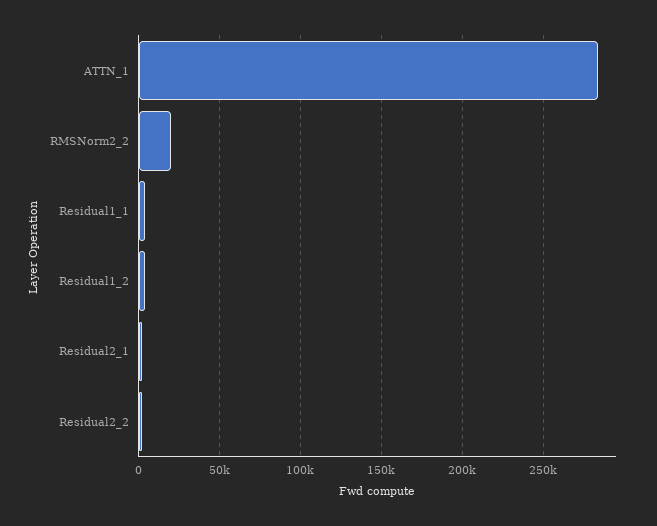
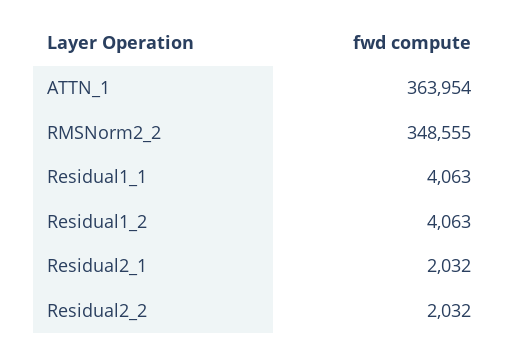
  {
-   "ATTN_1": 285000,
+   "ATTN_1": 363954,
-   "RMSNorm2_2": 20000,
+   "RMSNorm2_2": 348555,
    "Residual1_1": 4063,
    "Residual1_2": 4063,
    "Residual2_1": 2032,
    "Residual2_2": 2032
  }

